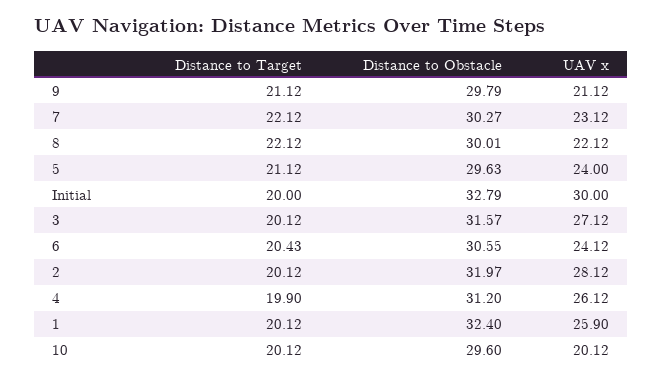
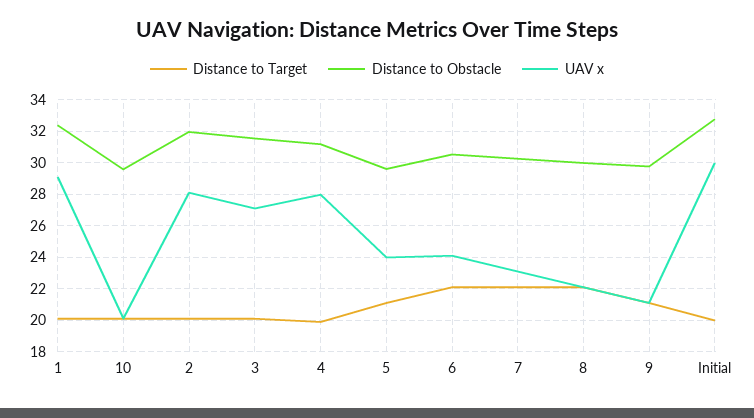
  {
    "Distance to Target": {
      "9": 21.12,
      "7": 22.12,
      "8": 22.12,
      "5": 21.12,
      "Initial": 20,
      "3": 20.12,
-     "6": 20.43,
+     "6": 22,
      "2": 20.12,
      "4": 19.9,
      "1": 20.12,
      "10": 20.12
    },
    "Distance to Obstacle": {
      "9": 29.79,
      "7": 30.27,
      "8": 30.01,
      "5": 29.63,
      "Initial": 32.79,
      "3": 31.57,
      "6": 30.55,
      "2": 31.97,
      "4": 31.2,
      "1": 32.4,
      "10": 29.6
    },
    "UAV x": {
      "9": 21.12,
      "7": 23.12,
      "8": 22.12,
      "5": 24,
      "Initial": 30,
      "3": 27.12,
      "6": 24.12,
      "2": 28.12,
-     "4": 26.12,
+     "4": 28,
-     "1": 25.9,
+     "1": 29,
      "10": 20.12
    }
  }

